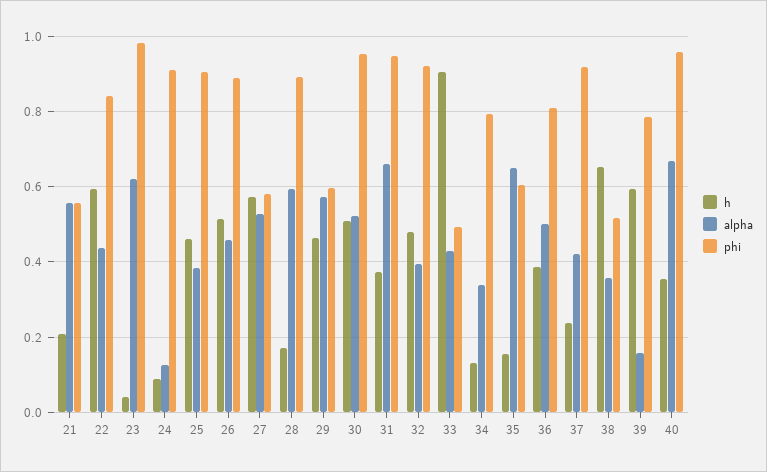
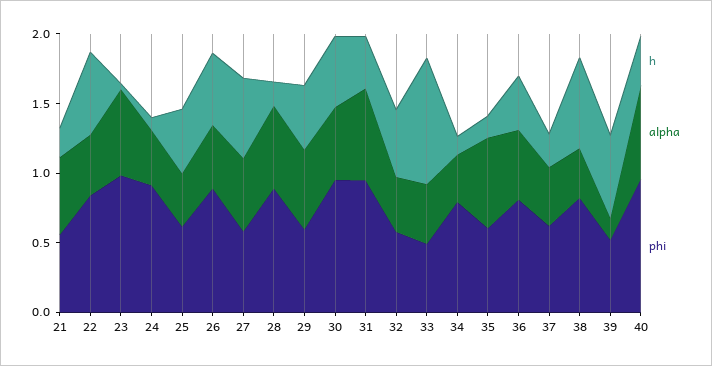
  {
    "h": {
      "21": 0.2,
      "22": 0.6,
      "23": 0.04,
      "24": 0.08,
      "25": 0.46,
      "26": 0.52,
      "27": 0.58,
      "28": 0.18,
      "29": 0.46,
      "30": 0.5,
      "31": 0.38,
      "32": 0.48,
      "33": 0.9,
      "34": 0.14,
      "35": 0.16,
      "36": 0.38,
      "37": 0.24,
      "38": 0.66,
      "39": 0.6,
      "40": 0.36
    },
    "alpha": {
      "21": 0.56,
      "22": 0.44,
      "23": 0.62,
-     "24": 0.12,
+     "24": 0.4,
      "25": 0.38,
      "26": 0.46,
      "27": 0.52,
      "28": 0.6,
      "29": 0.58,
      "30": 0.52,
      "31": 0.66,
      "32": 0.4,
      "33": 0.42,
      "34": 0.34,
      "35": 0.66,
      "36": 0.5,
      "37": 0.42,
      "38": 0.36,
      "39": 0.16,
      "40": 0.66
    },
    "phi": {
      "21": 0.56,
      "22": 0.84,
      "23": 0.98,
      "24": 0.92,
-     "25": 0.9,
+     "25": 0.6,
      "26": 0.88,
      "27": 0.58,
      "28": 0.9,
      "29": 0.6,
      "30": 0.96,
      "31": 0.94,
-     "32": 0.92,
+     "32": 0.6,
      "33": 0.5,
      "34": 0.8,
      "35": 0.6,
      "36": 0.8,
-     "37": 0.92,
+     "37": 0.6,
-     "38": 0.52,
+     "38": 0.8,
-     "39": 0.78,
+     "39": 0.5,
      "40": 0.96
    }
  }

